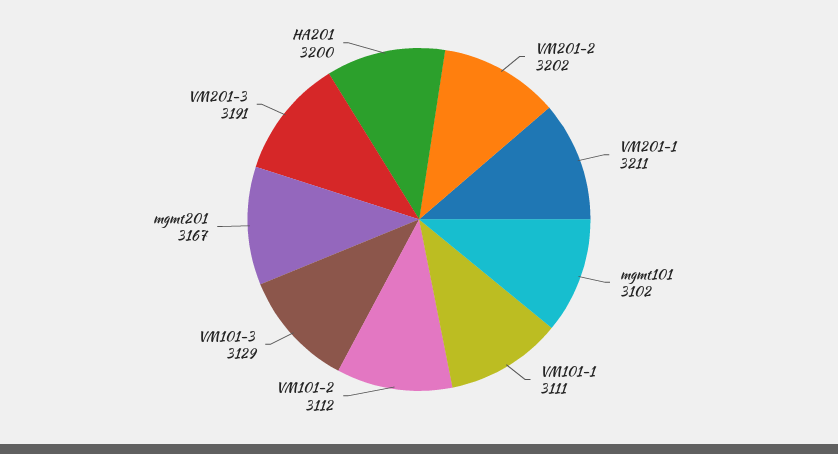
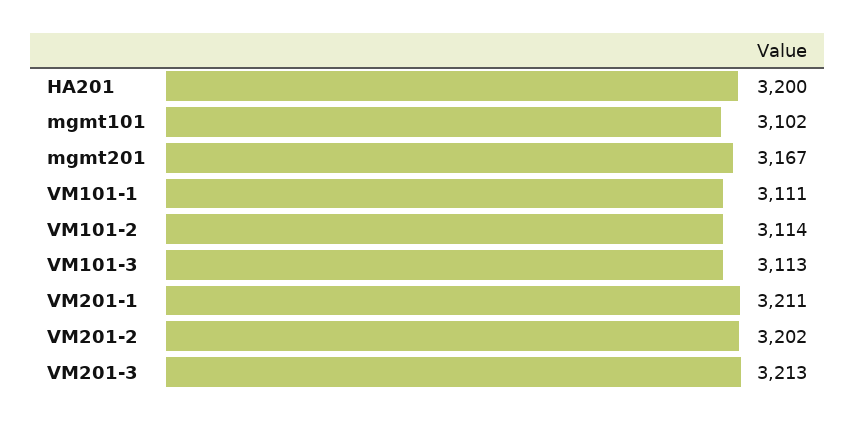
  {
    "VM201-2": 3202,
    "VM201-1": 3211,
    "mgmt101": 3102,
    "VM101-1": 3111,
-   "VM101-2": 3112,
+   "VM101-2": 3114,
-   "VM101-3": 3129,
+   "VM101-3": 3113,
    "mgmt201": 3167,
-   "VM201-3": 3191,
+   "VM201-3": 3213,
    "HA201": 3200
  }

